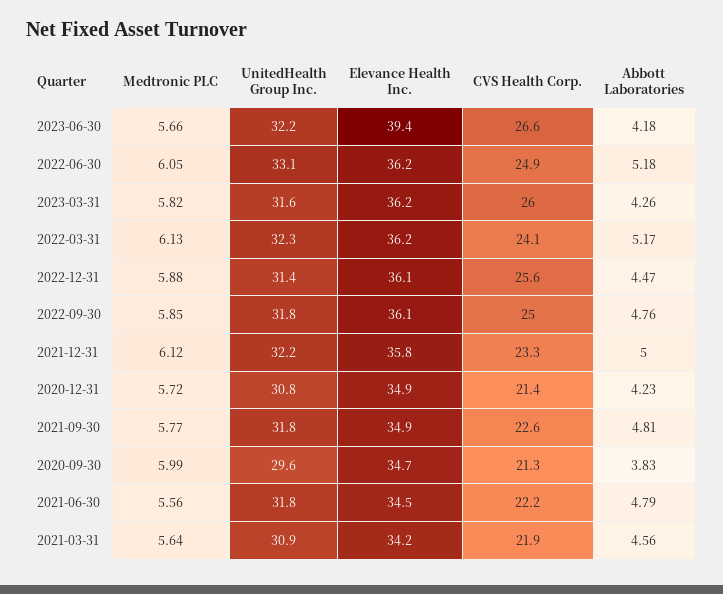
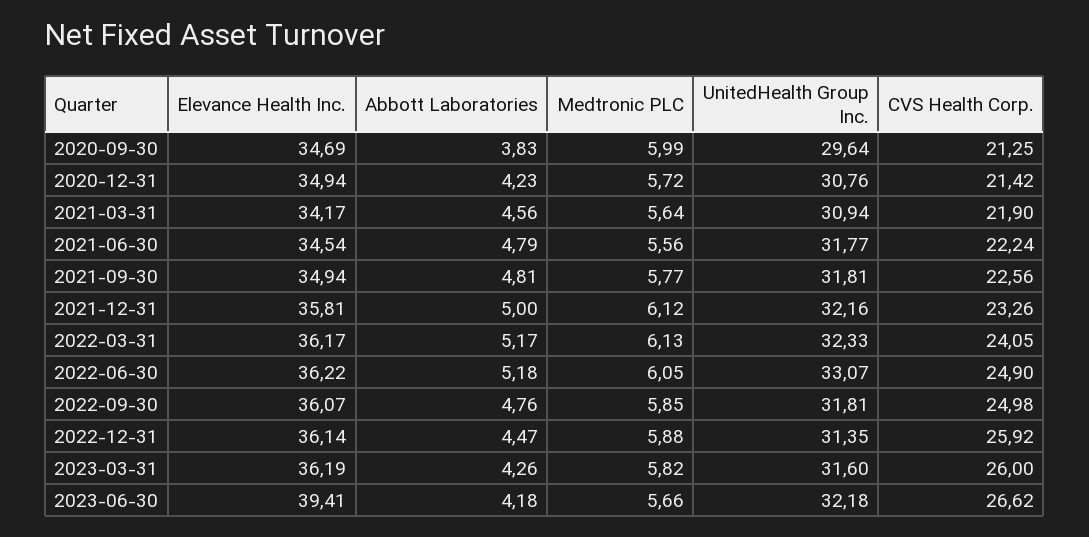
  {
    "Medtronic PLC": {
      "2023-06-30": 5.66,
      "2022-06-30": 6.05,
      "2023-03-31": 5.82,
      "2022-03-31": 6.13,
      "2022-12-31": 5.88,
      "2022-09-30": 5.85,
      "2021-12-31": 6.12,
      "2020-12-31": 5.72,
      "2021-09-30": 5.77,
      "2020-09-30": 5.99,
      "2021-06-30": 5.56,
      "2021-03-31": 5.64
    },
    "UnitedHealth Group Inc.": {
      "2023-06-30": 32.18,
      "2022-06-30": 33.07,
      "2023-03-31": 31.6,
      "2022-03-31": 32.33,
      "2022-12-31": 31.35,
      "2022-09-30": 31.81,
      "2021-12-31": 32.16,
      "2020-12-31": 30.76,
      "2021-09-30": 31.81,
      "2020-09-30": 29.64,
      "2021-06-30": 31.77,
      "2021-03-31": 30.94
    },
    "Elevance Health Inc.": {
      "2023-06-30": 39.41,
      "2022-06-30": 36.22,
      "2023-03-31": 36.19,
      "2022-03-31": 36.17,
      "2022-12-31": 36.14,
      "2022-09-30": 36.07,
      "2021-12-31": 35.81,
      "2020-12-31": 34.94,
      "2021-09-30": 34.94,
      "2020-09-30": 34.69,
      "2021-06-30": 34.54,
      "2021-03-31": 34.17
    },
    "CVS Health Corp.": {
      "2023-06-30": 26.62,
      "2022-06-30": 24.9,
      "2023-03-31": 26,
      "2022-03-31": 24.05,
-     "2022-12-31": 25.6,
+     "2022-12-31": 25.92,
      "2022-09-30": 24.98,
      "2021-12-31": 23.26,
      "2020-12-31": 21.42,
      "2021-09-30": 22.56,
      "2020-09-30": 21.25,
      "2021-06-30": 22.24,
      "2021-03-31": 21.9
    },
    "Abbott Laboratories": {
      "2023-06-30": 4.18,
      "2022-06-30": 5.18,
      "2023-03-31": 4.26,
      "2022-03-31": 5.17,
      "2022-12-31": 4.47,
      "2022-09-30": 4.76,
      "2021-12-31": 5,
      "2020-12-31": 4.23,
      "2021-09-30": 4.81,
      "2020-09-30": 3.83,
      "2021-06-30": 4.79,
      "2021-03-31": 4.56
    }
  }

